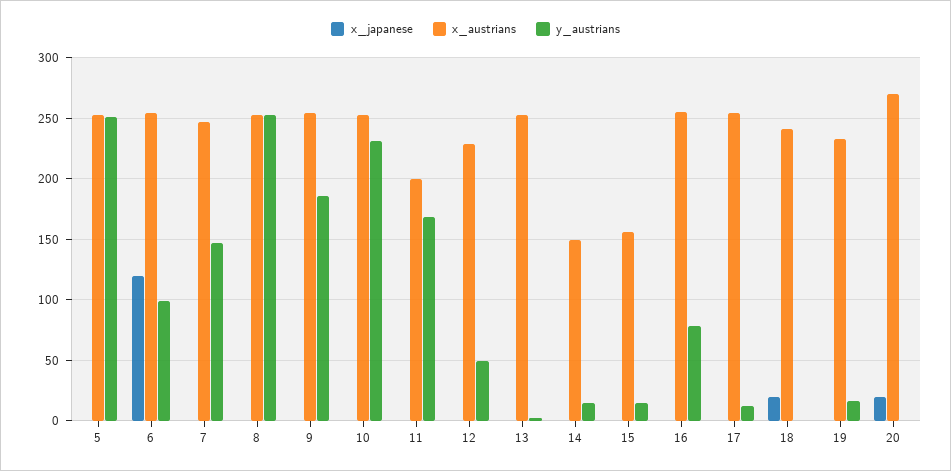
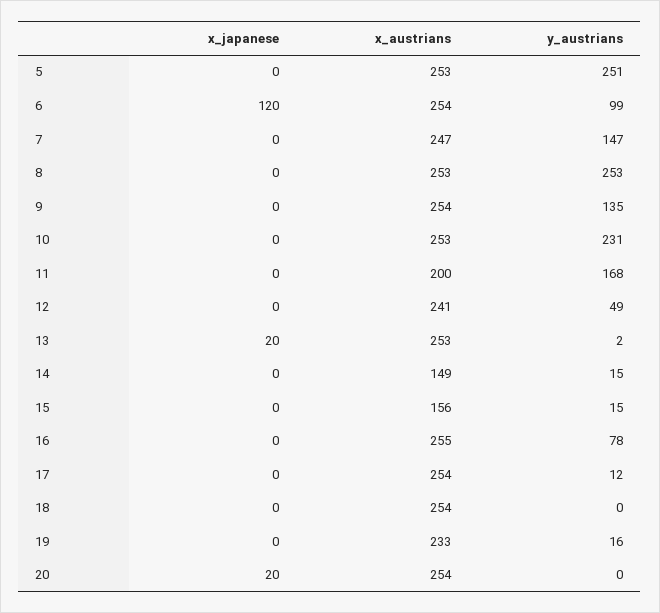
  {
    "x_japanese": {
      "5": 0,
      "6": 120,
      "7": 0,
      "8": 0,
      "9": 0,
      "10": 0,
      "11": 0,
      "12": 0,
-     "13": 0,
+     "13": 20,
      "14": 0,
      "15": 0,
      "16": 0,
      "17": 0,
-     "18": 20,
+     "18": 0,
      "19": 0,
      "20": 20
    },
    "x_austrians": {
      "5": 253,
      "6": 254,
      "7": 247,
      "8": 253,
      "9": 254,
      "10": 253,
      "11": 200,
-     "12": 230,
+     "12": 241,
      "13": 253,
      "14": 149,
      "15": 156,
      "16": 255,
      "17": 254,
-     "18": 240,
+     "18": 254,
      "19": 233,
-     "20": 270
+     "20": 254
    },
    "y_austrians": {
      "5": 251,
      "6": 99,
      "7": 147,
      "8": 253,
-     "9": 185,
+     "9": 135,
      "10": 231,
      "11": 168,
      "12": 49,
      "13": 2,
      "14": 15,
      "15": 15,
      "16": 78,
      "17": 12,
      "18": 0,
      "19": 16,
      "20": 0
    }
  }

